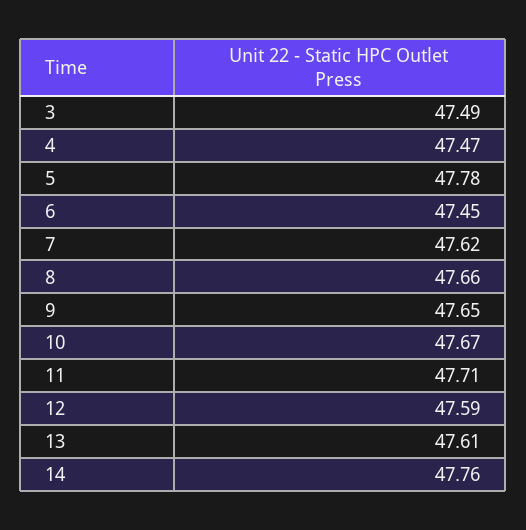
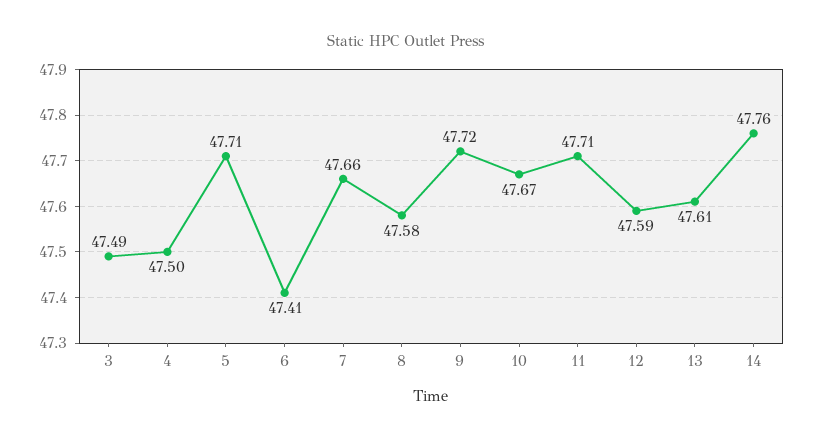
  {
    "3": 47.49,
-   "4": 47.47,
+   "4": 47.5,
-   "5": 47.78,
+   "5": 47.71,
-   "6": 47.45,
+   "6": 47.41,
-   "7": 47.62,
+   "7": 47.66,
-   "8": 47.66,
+   "8": 47.58,
-   "9": 47.65,
+   "9": 47.72,
    "10": 47.67,
    "11": 47.71,
    "12": 47.59,
    "13": 47.61,
    "14": 47.76
  }

